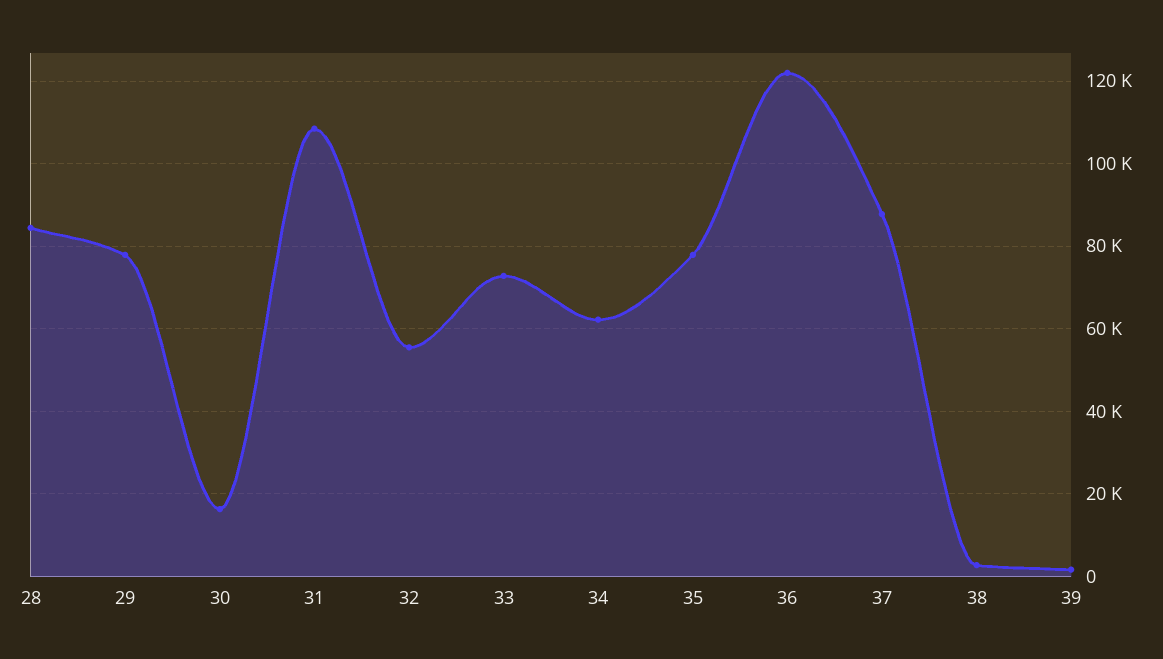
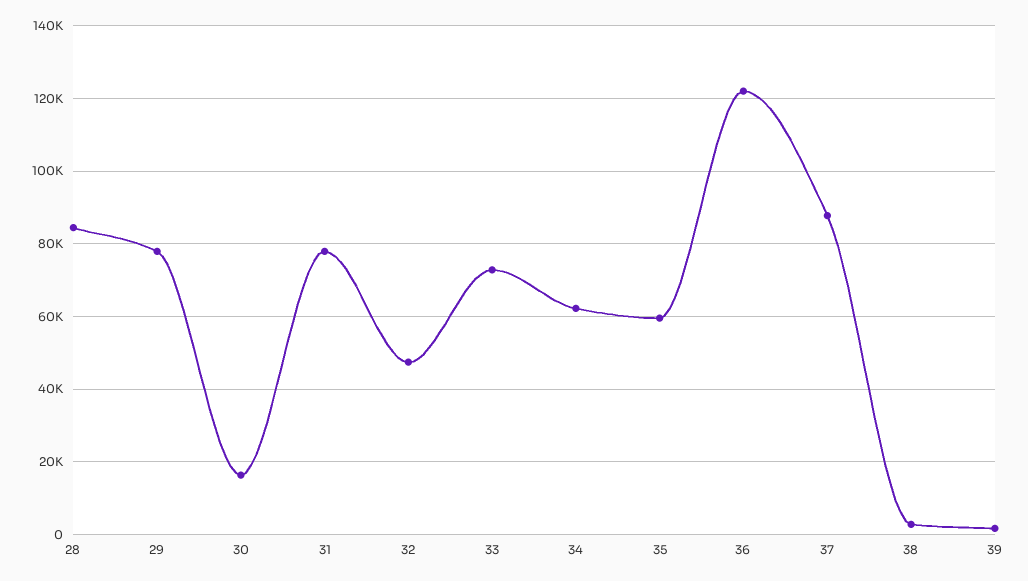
  {
    "28": 84000,
    "29": 78000,
    "30": 16000,
-   "31": 108000,
+   "31": 78000,
-   "32": 56000,
+   "32": 48000,
    "33": 72000,
    "34": 62000,
-   "35": 78000,
+   "35": 60000,
    "36": 122000,
    "37": 88000,
    "38": 2000,
    "39": 2000
  }

